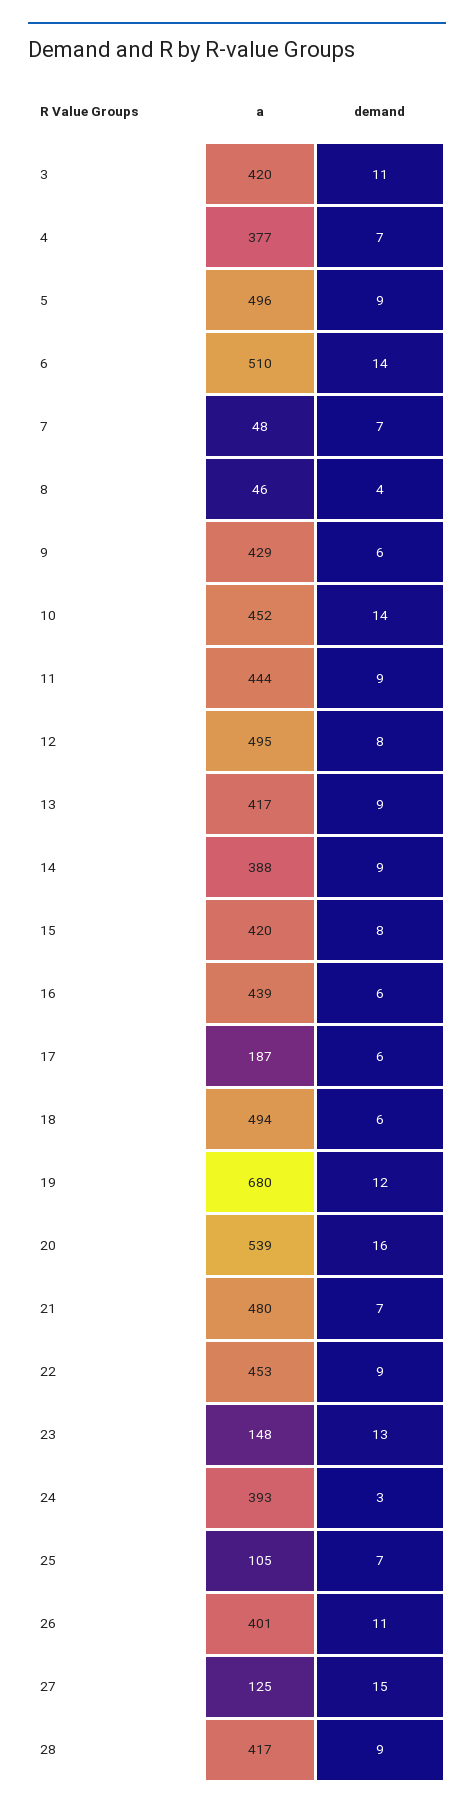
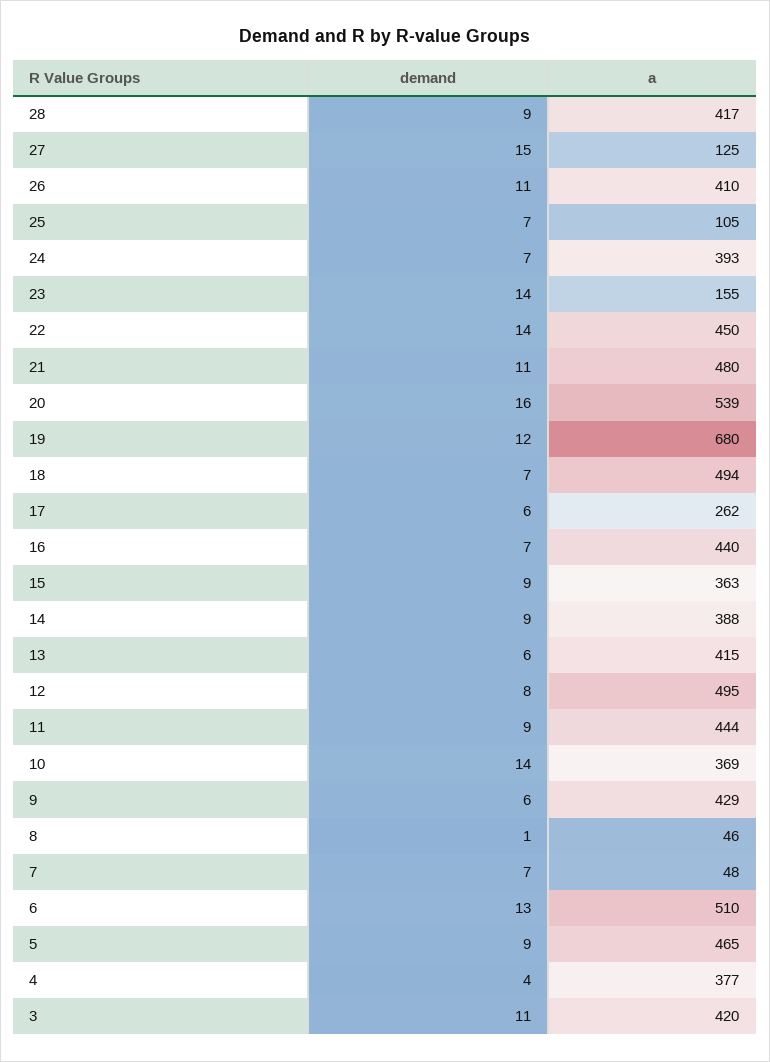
  {
    "a": {
      "3": 420,
      "4": 377,
-     "5": 496,
+     "5": 465,
      "6": 510,
      "7": 48,
      "8": 46,
      "9": 429,
-     "10": 452,
+     "10": 369,
      "11": 444,
      "12": 495,
-     "13": 417,
+     "13": 415,
      "14": 388,
-     "15": 420,
+     "15": 363,
-     "16": 439,
+     "16": 440,
-     "17": 187,
+     "17": 262,
      "18": 494,
      "19": 680,
      "20": 539,
      "21": 480,
-     "22": 453,
+     "22": 450,
-     "23": 148,
+     "23": 155,
      "24": 393,
      "25": 105,
-     "26": 401,
+     "26": 410,
      "27": 125,
      "28": 417
    },
    "demand": {
      "3": 11,
-     "4": 7,
+     "4": 4,
      "5": 9,
-     "6": 14,
+     "6": 13,
      "7": 7,
-     "8": 4,
+     "8": 1,
      "9": 6,
      "10": 14,
      "11": 9,
      "12": 8,
-     "13": 9,
+     "13": 6,
      "14": 9,
-     "15": 8,
+     "15": 9,
-     "16": 6,
+     "16": 7,
      "17": 6,
-     "18": 6,
+     "18": 7,
      "19": 12,
      "20": 16,
-     "21": 7,
+     "21": 11,
-     "22": 9,
+     "22": 14,
-     "23": 13,
+     "23": 14,
-     "24": 3,
+     "24": 7,
      "25": 7,
      "26": 11,
      "27": 15,
      "28": 9
    }
  }

